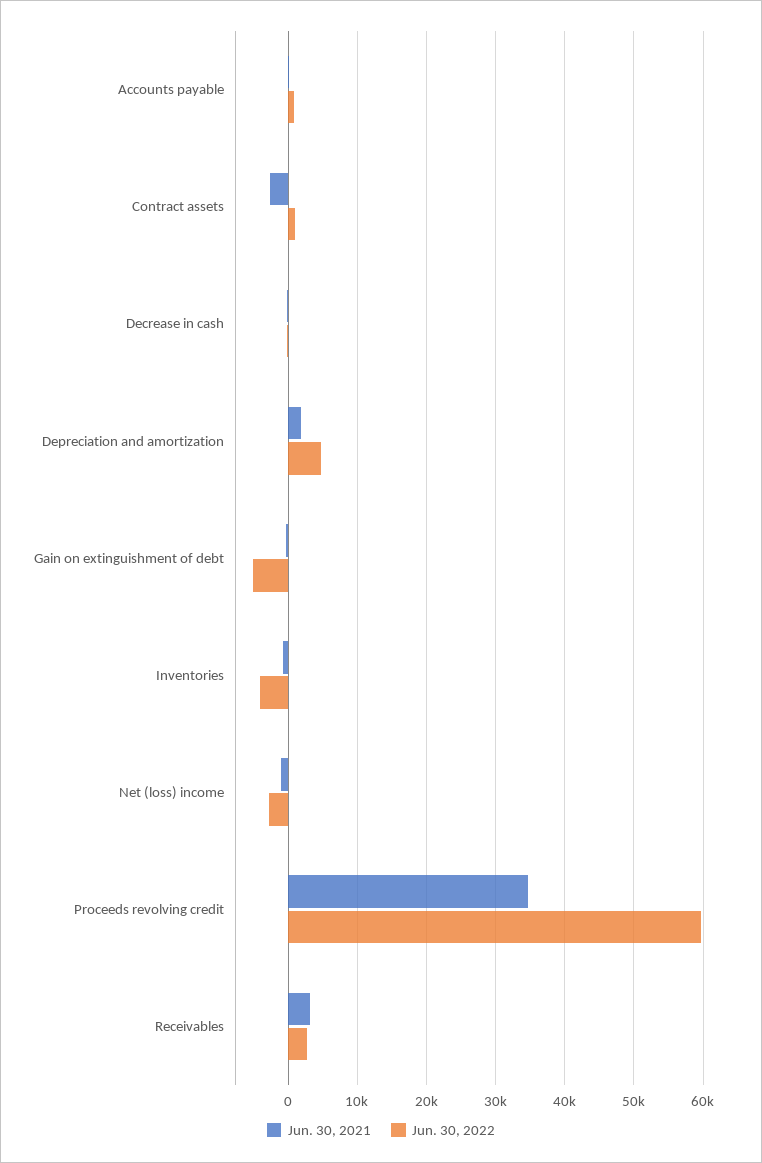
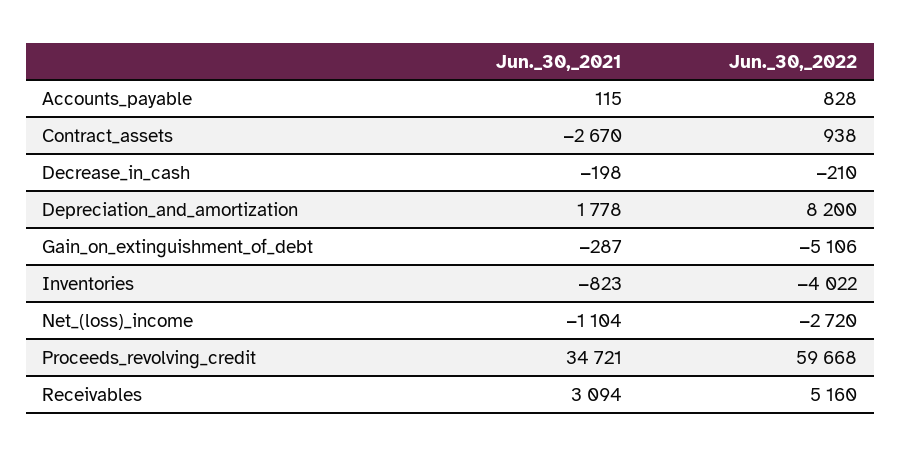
  {
    "Jun. 30, 2021": {
      "Accounts payable": 115,
      "Contract assets": -2670,
      "Decrease in cash": -198,
      "Depreciation and amortization": 1778,
      "Gain on extinguishment of debt": -287,
      "Inventories": -823,
      "Net (loss) income": -1104,
      "Proceeds revolving credit": 34721,
      "Receivables": 3094
    },
    "Jun. 30, 2022": {
      "Accounts payable": 828,
      "Contract assets": 938,
      "Decrease in cash": -210,
-     "Depreciation and amortization": 5000,
+     "Depreciation and amortization": 8200,
      "Gain on extinguishment of debt": -5106,
      "Inventories": -4022,
      "Net (loss) income": -2720,
      "Proceeds revolving credit": 59668,
-     "Receivables": 3000
+     "Receivables": 5160
    }
  }

